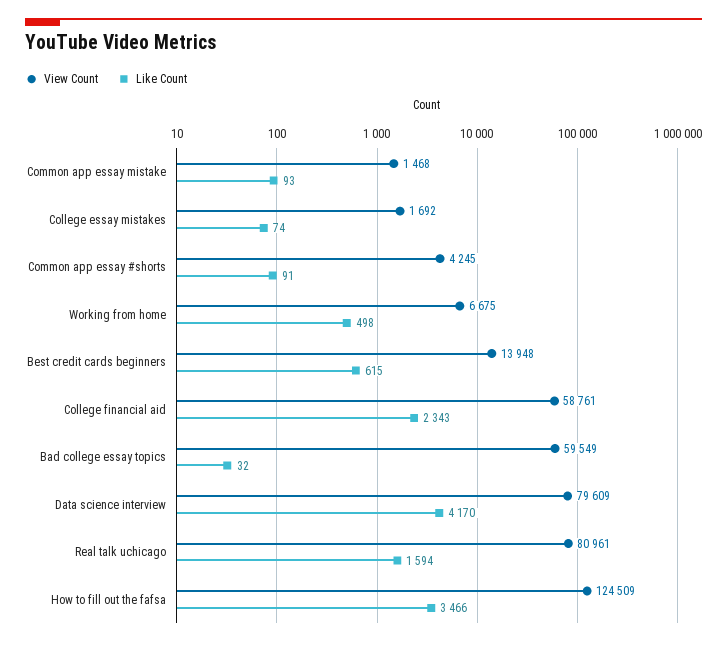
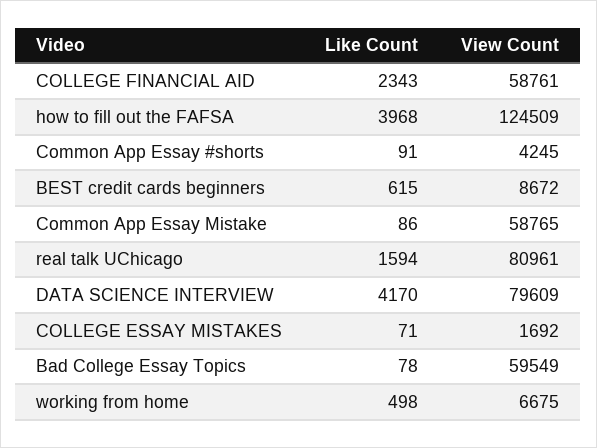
  {
    "View Count": {
-     "Common app essay mistake": 1468,
+     "Common app essay mistake": 58765,
      "College essay mistakes": 1692,
      "Common app essay #shorts": 4245,
      "Working from home": 6675,
-     "Best credit cards beginners": 13948,
+     "Best credit cards beginners": 8672,
      "College financial aid": 58761,
      "Bad college essay topics": 59549,
      "Data science interview": 79609,
      "Real talk uchicago": 80961,
      "How to fill out the fafsa": 124509
    },
    "Like Count": {
-     "Common app essay mistake": 93,
+     "Common app essay mistake": 86,
-     "College essay mistakes": 74,
+     "College essay mistakes": 71,
      "Common app essay #shorts": 91,
      "Working from home": 498,
      "Best credit cards beginners": 615,
      "College financial aid": 2343,
-     "Bad college essay topics": 32,
+     "Bad college essay topics": 78,
      "Data science interview": 4170,
      "Real talk uchicago": 1594,
-     "How to fill out the fafsa": 3466
+     "How to fill out the fafsa": 3968
    }
  }

